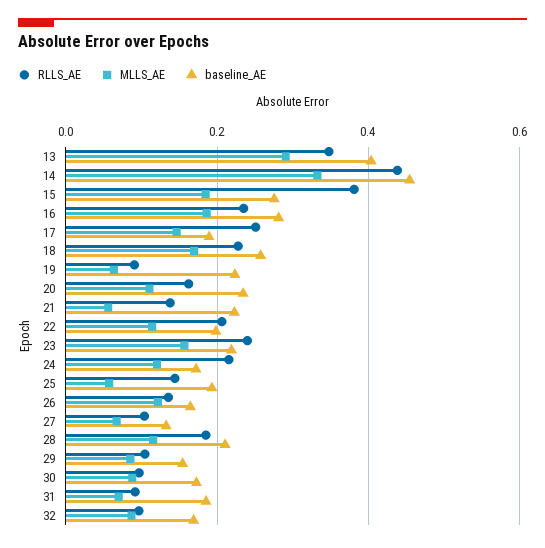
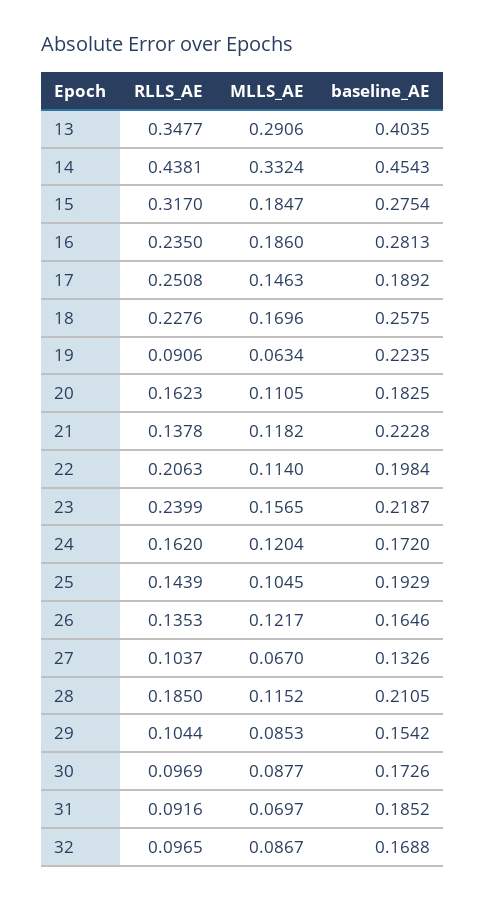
  {
    "RLLS_AE": {
      "13": 0.3477,
      "14": 0.4381,
-     "15": 0.38,
+     "15": 0.317,
      "16": 0.235,
      "17": 0.2508,
      "18": 0.2276,
      "19": 0.0906,
      "20": 0.1623,
      "21": 0.1378,
      "22": 0.2063,
      "23": 0.2399,
-     "24": 0.22,
+     "24": 0.162,
      "25": 0.1439,
      "26": 0.1353,
      "27": 0.1037,
      "28": 0.185,
      "29": 0.1044,
      "30": 0.0969,
      "31": 0.0916,
      "32": 0.0965
    },
    "MLLS_AE": {
      "13": 0.2906,
      "14": 0.3324,
      "15": 0.1847,
      "16": 0.186,
      "17": 0.1463,
      "18": 0.1696,
      "19": 0.0634,
      "20": 0.1105,
-     "21": 0.06,
+     "21": 0.1182,
      "22": 0.114,
      "23": 0.1565,
      "24": 0.1204,
-     "25": 0.06,
+     "25": 0.1045,
      "26": 0.1217,
      "27": 0.067,
      "28": 0.1152,
      "29": 0.0853,
      "30": 0.0877,
      "31": 0.0697,
      "32": 0.0867
    },
    "baseline_AE": {
      "13": 0.4035,
      "14": 0.4543,
      "15": 0.2754,
      "16": 0.2813,
      "17": 0.1892,
      "18": 0.2575,
      "19": 0.2235,
-     "20": 0.24,
+     "20": 0.1825,
      "21": 0.2228,
      "22": 0.1984,
      "23": 0.2187,
      "24": 0.172,
      "25": 0.1929,
      "26": 0.1646,
      "27": 0.1326,
      "28": 0.2105,
      "29": 0.1542,
      "30": 0.1726,
      "31": 0.1852,
      "32": 0.1688
    }
  }

